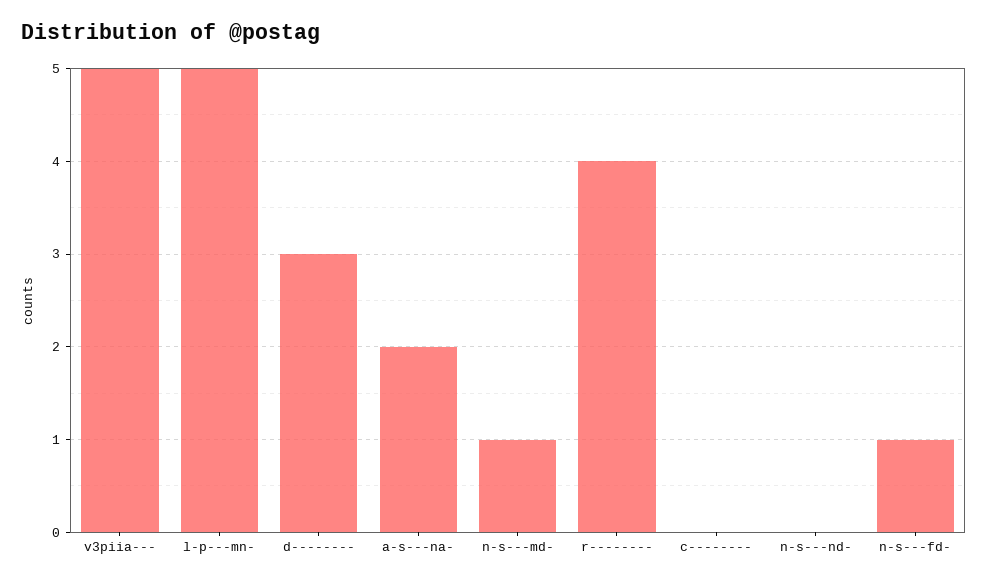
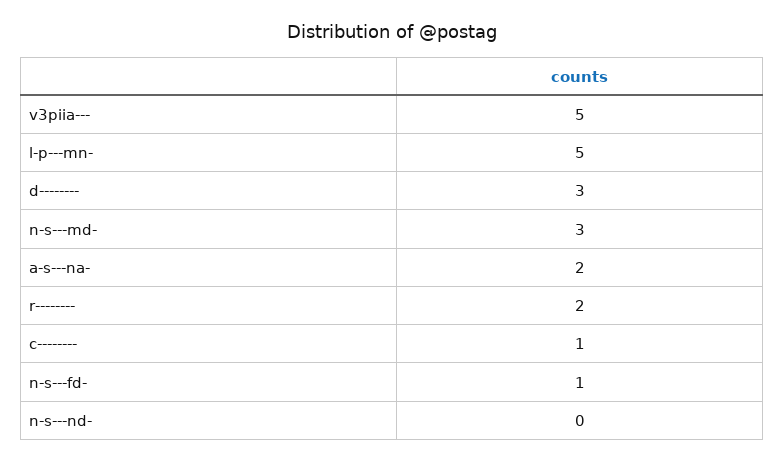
  {
    "v3piia---": 5,
    "l-p---mn-": 5,
    "d--------": 3,
    "a-s---na-": 2,
-   "n-s---md-": 1,
+   "n-s---md-": 3,
-   "r--------": 4,
+   "r--------": 2,
-   "c--------": 0,
+   "c--------": 1,
    "n-s---nd-": 0,
    "n-s---fd-": 1
  }

